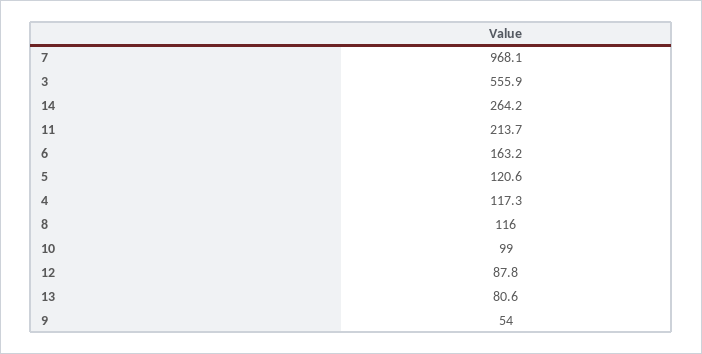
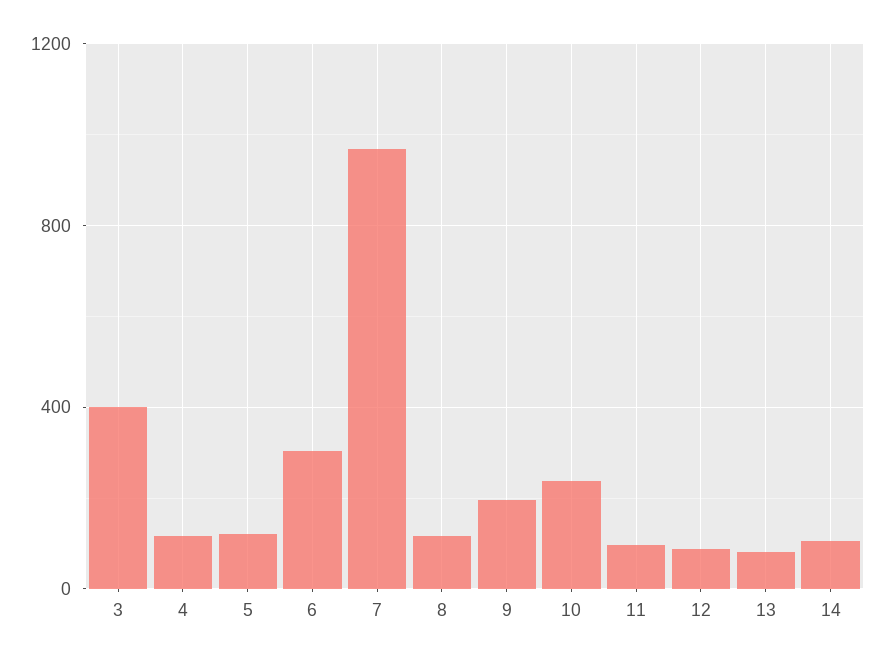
  {
    "7": 968.1,
-   "3": 555.9,
+   "3": 400,
-   "14": 264.2,
+   "14": 100,
-   "11": 213.7,
+   "11": 100,
-   "6": 163.2,
+   "6": 300,
    "5": 120.6,
    "4": 117.3,
    "8": 116,
-   "10": 99,
+   "10": 250,
    "12": 87.8,
    "13": 80.6,
-   "9": 54
+   "9": 200
  }

